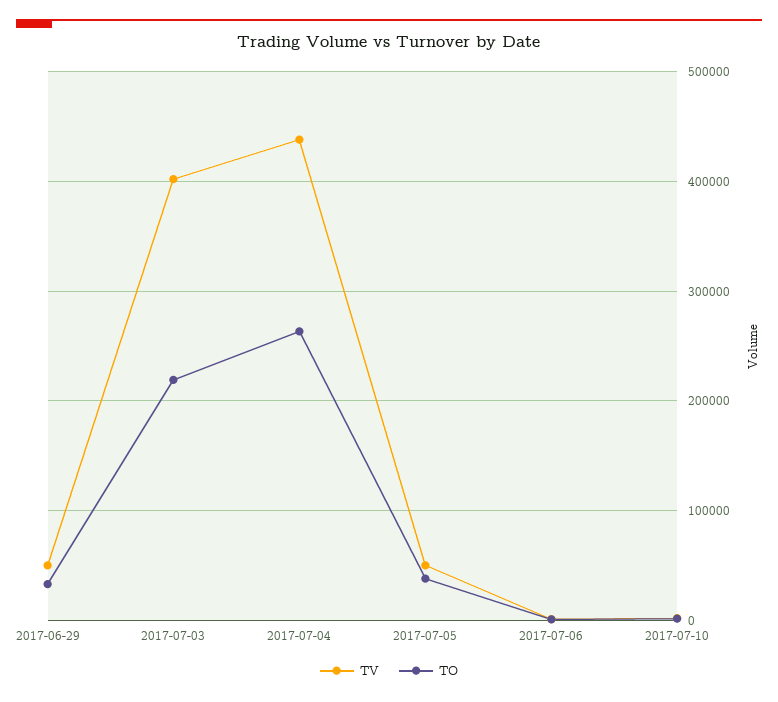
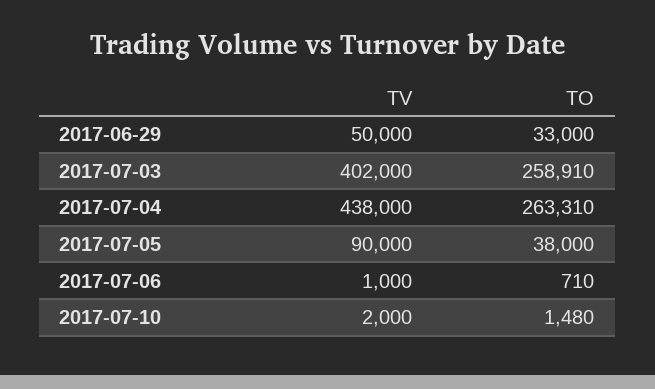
  {
    "TV": {
      "2017-06-29": 50000,
      "2017-07-03": 402000,
      "2017-07-04": 438000,
-     "2017-07-05": 50000,
+     "2017-07-05": 90000,
      "2017-07-06": 1000,
      "2017-07-10": 2000
    },
    "TO": {
      "2017-06-29": 33000,
-     "2017-07-03": 220000,
+     "2017-07-03": 258910,
      "2017-07-04": 263310,
      "2017-07-05": 38000,
      "2017-07-06": 710,
      "2017-07-10": 1480
    }
  }

